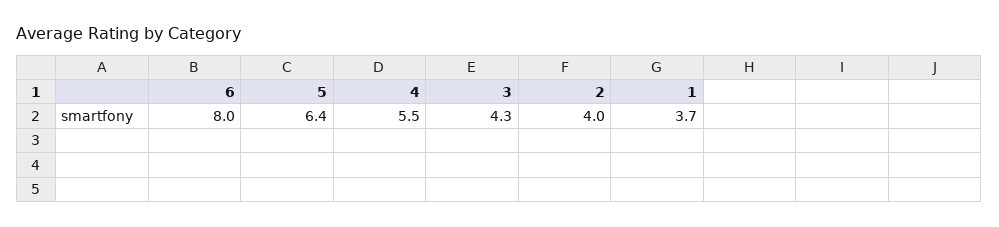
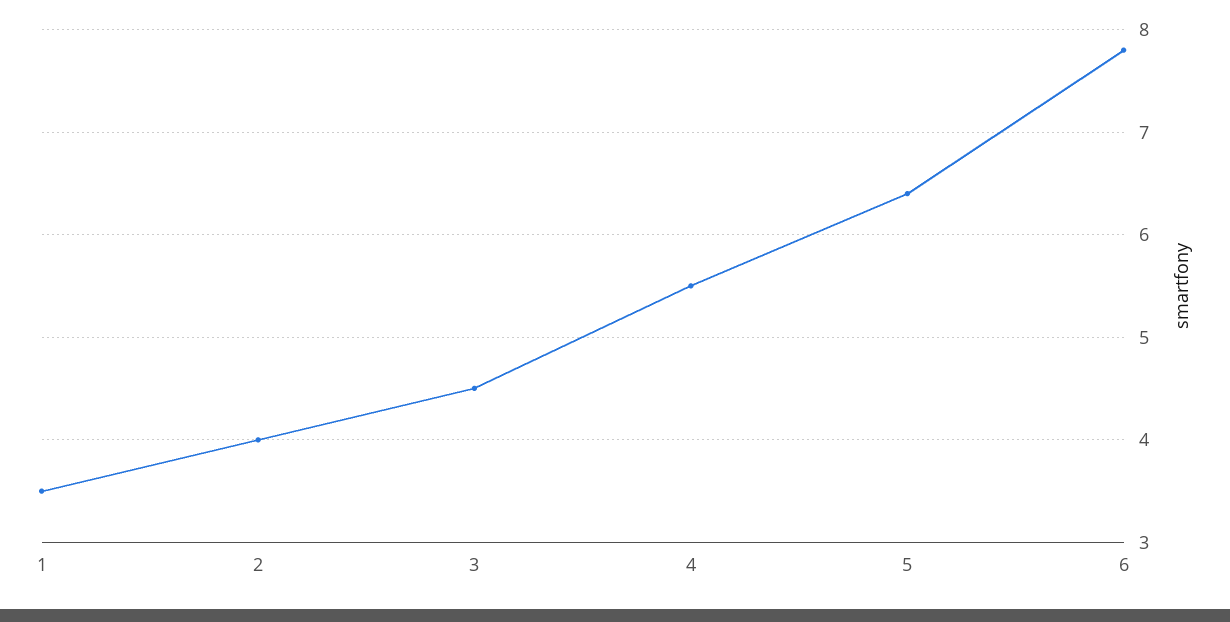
  {
-   "6": 8,
+   "6": 7.8,
    "5": 6.4,
    "4": 5.5,
-   "3": 4.3,
+   "3": 4.5,
    "2": 4,
-   "1": 3.7
+   "1": 3.5
  }

